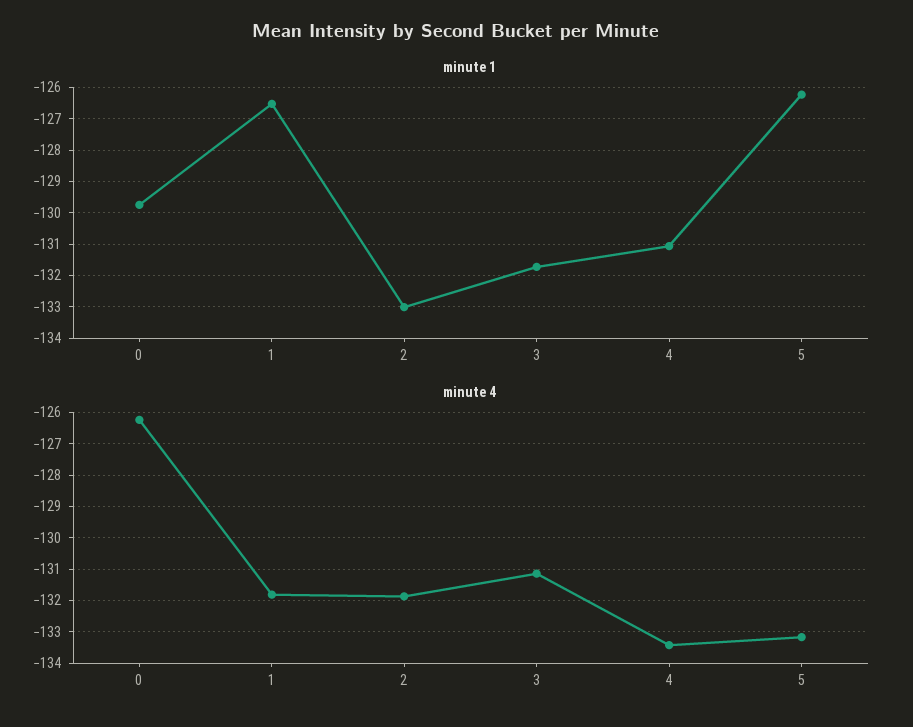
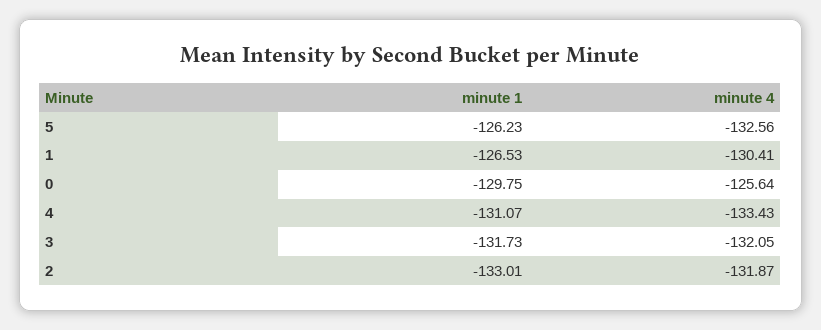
  {
    "minute 1": {
      "0": -129.75,
      "1": -126.53,
      "2": -133.01,
      "3": -131.73,
      "4": -131.07,
      "5": -126.23
    },
    "minute 4": {
-     "0": -126.2,
+     "0": -125.64,
-     "1": -131.8,
+     "1": -130.41,
      "2": -131.87,
-     "3": -131.2,
+     "3": -132.05,
      "4": -133.43,
-     "5": -133.2
+     "5": -132.56
    }
  }

